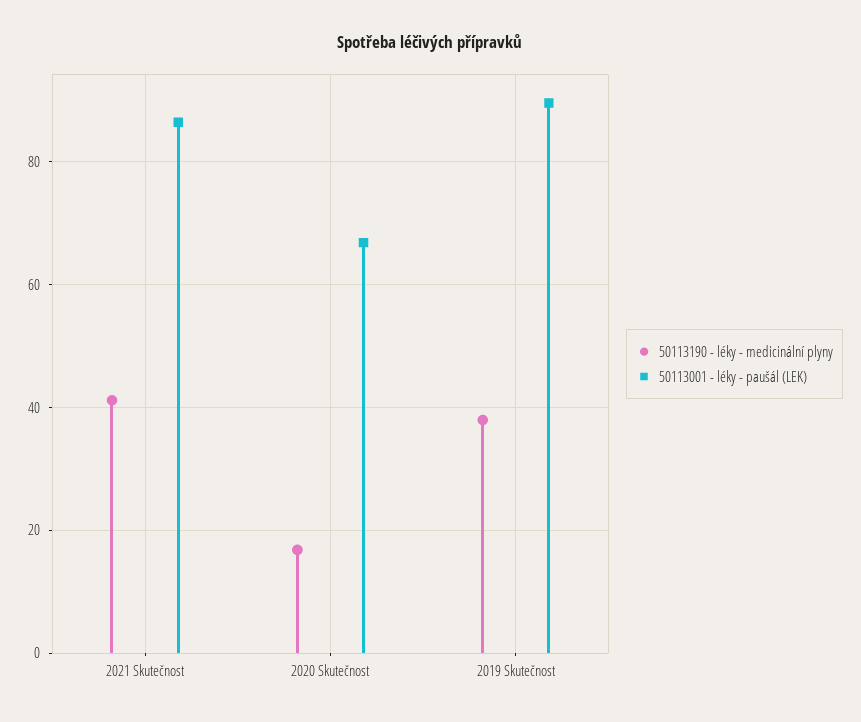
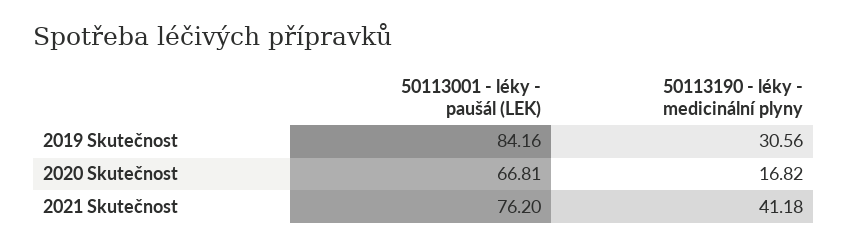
  {
    "50113190 - léky - medicinální plyny": {
      "2021 Skutečnost": 41.18,
      "2020 Skutečnost": 16.82,
-     "2019 Skutečnost": 38
+     "2019 Skutečnost": 30.56
    },
    "50113001 - léky - paušál (LEK)": {
-     "2021 Skutečnost": 86,
+     "2021 Skutečnost": 76.2,
      "2020 Skutečnost": 66.81,
-     "2019 Skutečnost": 90
+     "2019 Skutečnost": 84.16
    }
  }

